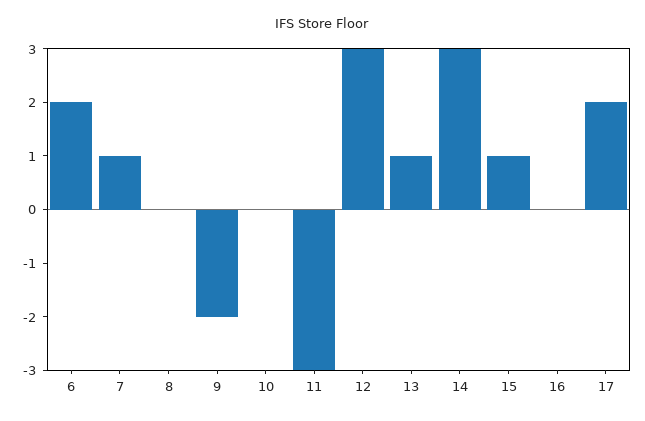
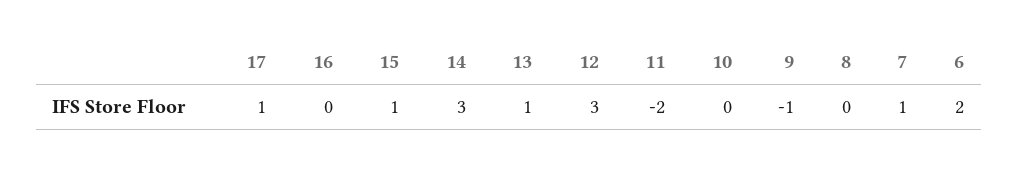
  {
    "6": 2,
    "7": 1,
    "8": 0,
-   "9": -2,
+   "9": -1,
    "10": 0,
-   "11": -3,
+   "11": -2,
    "12": 3,
    "13": 1,
    "14": 3,
    "15": 1,
    "16": 0,
-   "17": 2
+   "17": 1
  }

